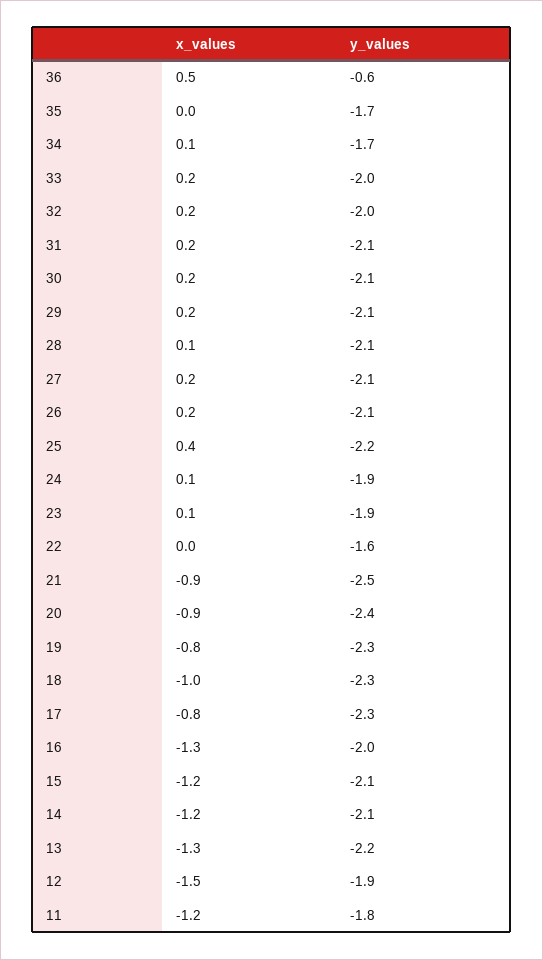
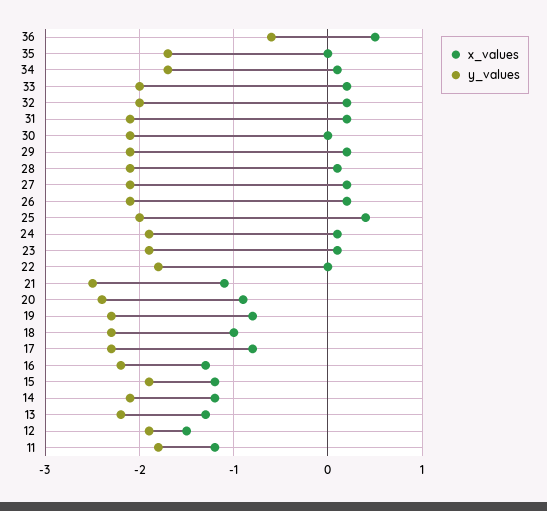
  {
    "x_values": {
      "36": 0.5,
      "35": 0,
      "34": 0.1,
      "33": 0.2,
      "32": 0.2,
      "31": 0.2,
-     "30": 0.2,
+     "30": 0,
      "29": 0.2,
      "28": 0.1,
      "27": 0.2,
      "26": 0.2,
      "25": 0.4,
      "24": 0.1,
      "23": 0.1,
      "22": 0,
-     "21": -0.9,
+     "21": -1.1,
      "20": -0.9,
      "19": -0.8,
      "18": -1,
      "17": -0.8,
      "16": -1.3,
      "15": -1.2,
      "14": -1.2,
      "13": -1.3,
      "12": -1.5,
      "11": -1.2
    },
    "y_values": {
      "36": -0.6,
      "35": -1.7,
      "34": -1.7,
      "33": -2,
      "32": -2,
      "31": -2.1,
      "30": -2.1,
      "29": -2.1,
      "28": -2.1,
      "27": -2.1,
      "26": -2.1,
-     "25": -2.2,
+     "25": -2,
      "24": -1.9,
      "23": -1.9,
-     "22": -1.6,
+     "22": -1.8,
      "21": -2.5,
      "20": -2.4,
      "19": -2.3,
      "18": -2.3,
      "17": -2.3,
-     "16": -2,
+     "16": -2.2,
-     "15": -2.1,
+     "15": -1.9,
      "14": -2.1,
      "13": -2.2,
      "12": -1.9,
      "11": -1.8
    }
  }

